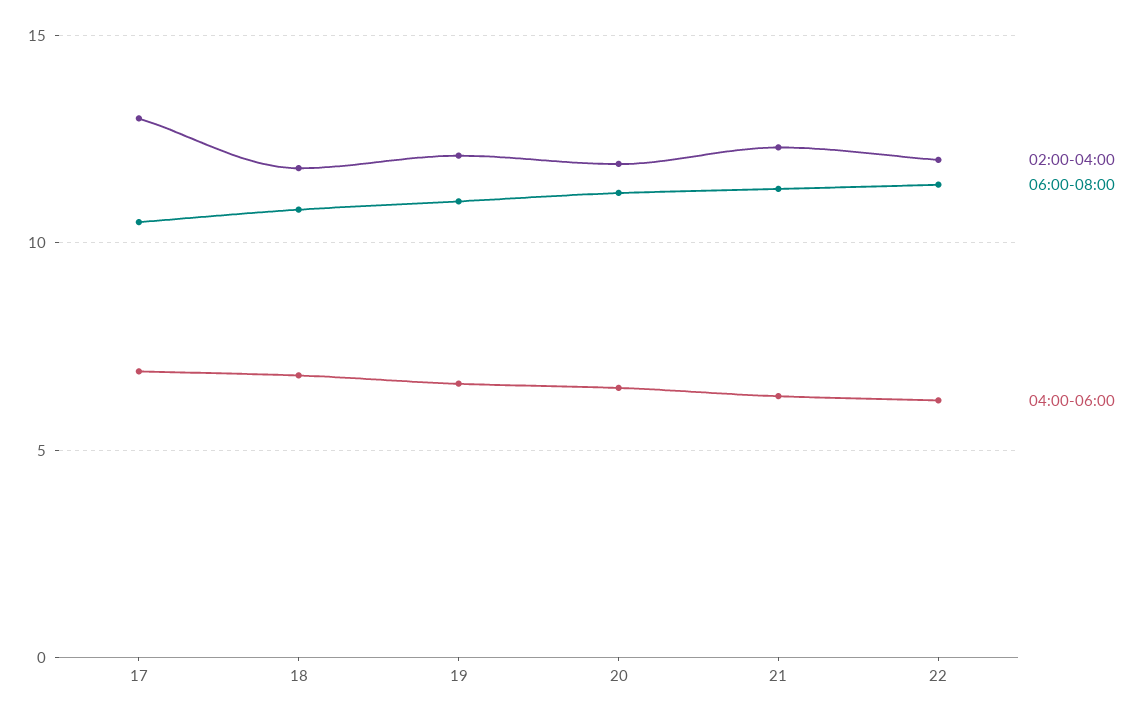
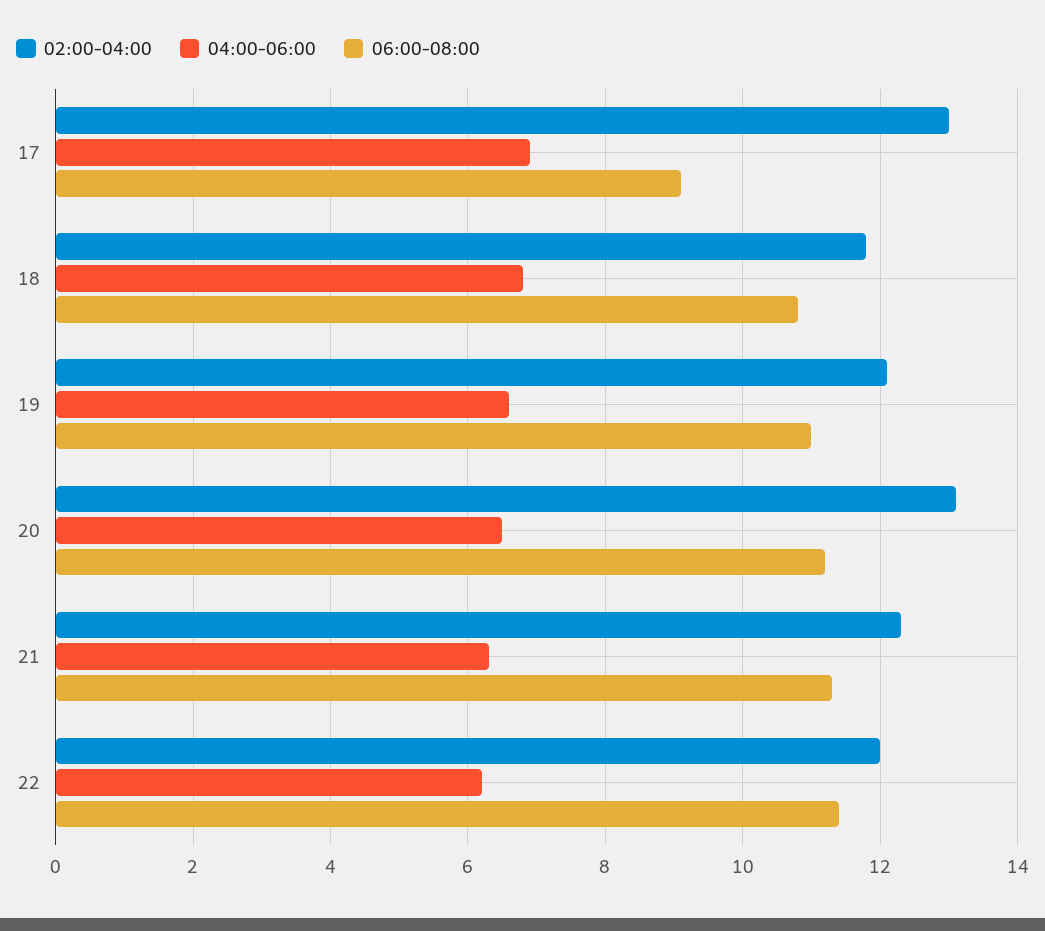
  {
    "02:00-04:00": {
      "17": 13,
      "18": 12,
      "19": 12,
-     "20": 12,
+     "20": 13,
      "21": 12.5,
      "22": 12
    },
    "06:00-08:00": {
-     "17": 10.5,
+     "17": 9,
      "18": 11,
      "19": 11,
      "20": 11,
      "21": 11.5,
      "22": 11.5
    },
    "04:00-06:00": {
      "17": 7,
      "18": 7,
      "19": 6.5,
      "20": 6.5,
      "21": 6.5,
      "22": 6
    }
  }

